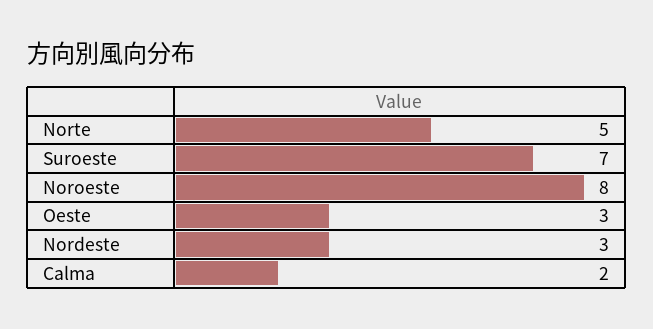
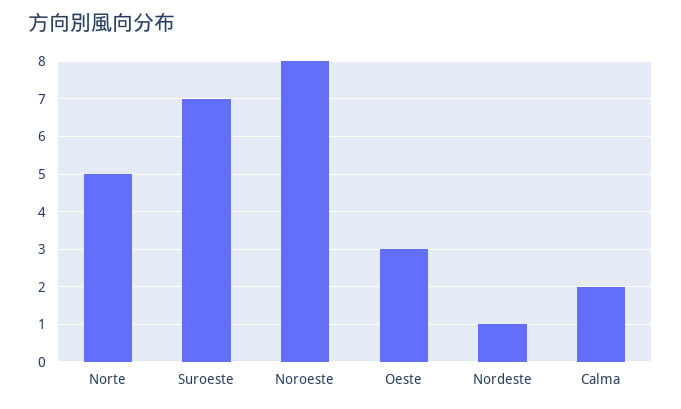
  {
    "Norte": 5,
    "Suroeste": 7,
    "Noroeste": 8,
    "Oeste": 3,
-   "Nordeste": 3,
+   "Nordeste": 1,
    "Calma": 2
  }

